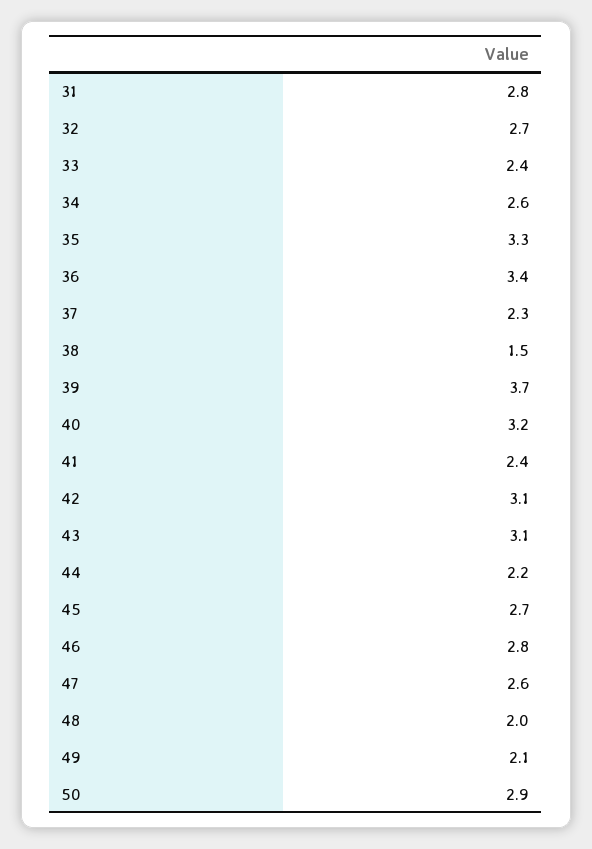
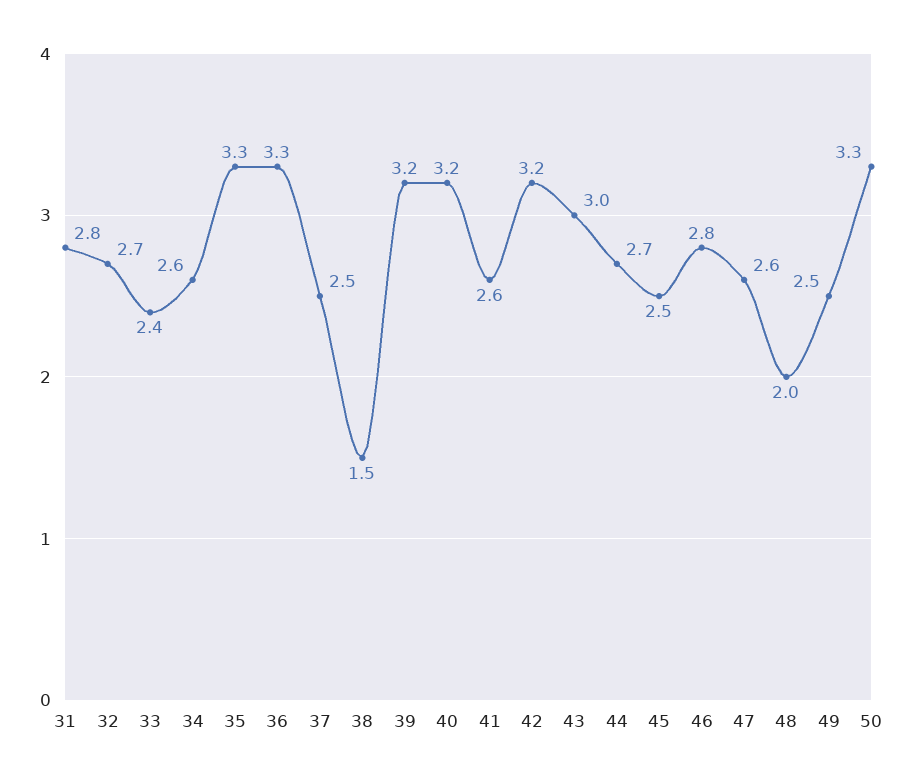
  {
    "31": 2.8,
    "32": 2.7,
    "33": 2.4,
    "34": 2.6,
    "35": 3.3,
-   "36": 3.4,
+   "36": 3.3,
-   "37": 2.3,
+   "37": 2.5,
    "38": 1.5,
-   "39": 3.7,
+   "39": 3.2,
    "40": 3.2,
-   "41": 2.4,
+   "41": 2.6,
-   "42": 3.1,
+   "42": 3.2,
-   "43": 3.1,
+   "43": 3,
-   "44": 2.2,
+   "44": 2.7,
-   "45": 2.7,
+   "45": 2.5,
    "46": 2.8,
    "47": 2.6,
    "48": 2,
-   "49": 2.1,
+   "49": 2.5,
-   "50": 2.9
+   "50": 3.3
  }

